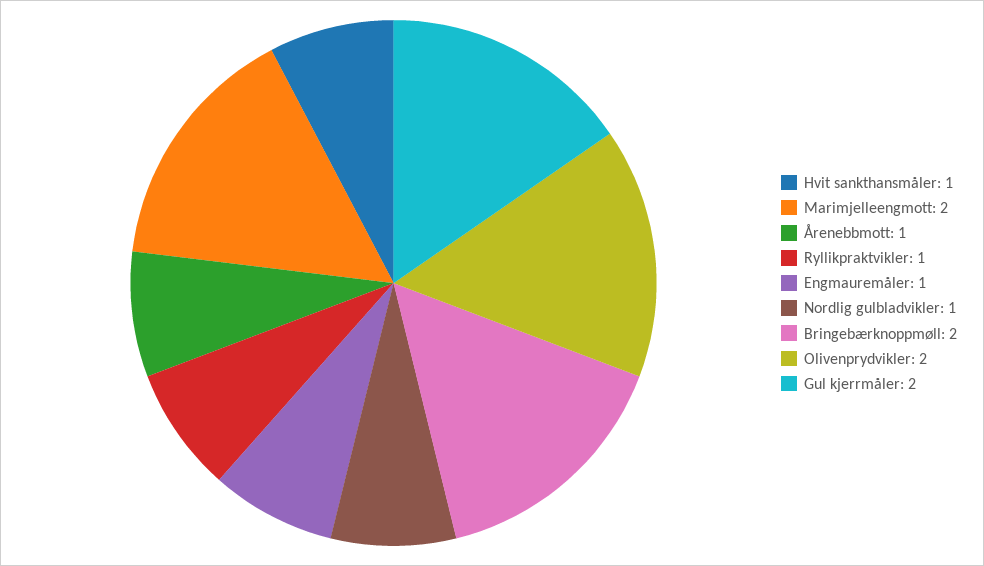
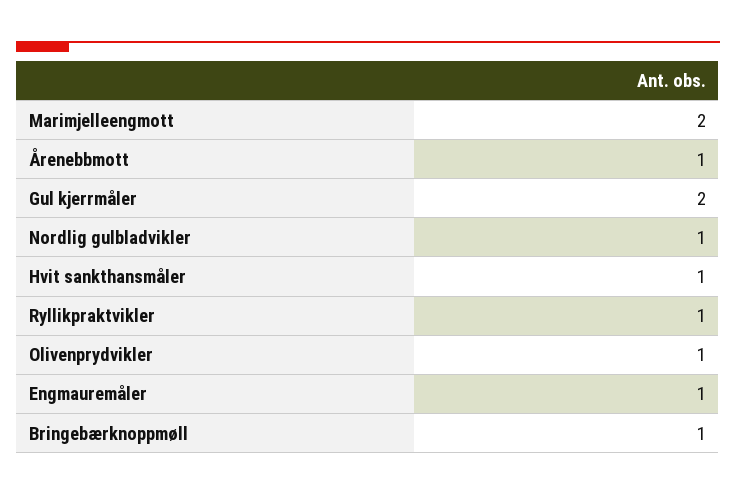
  {
    "Hvit sankthansmåler": 1,
    "Marimjelleengmott": 2,
    "Årenebbmott": 1,
    "Ryllikpraktvikler": 1,
    "Engmauremåler": 1,
    "Nordlig gulbladvikler": 1,
-   "Bringebærknoppmøll": 2,
+   "Bringebærknoppmøll": 1,
-   "Olivenprydvikler": 2,
+   "Olivenprydvikler": 1,
    "Gul kjerrmåler": 2
  }

